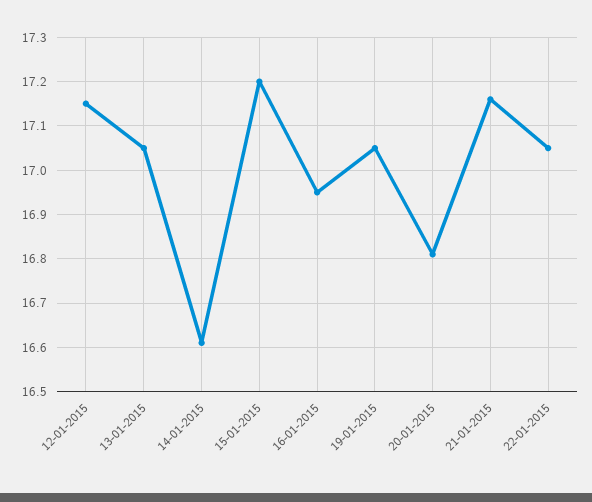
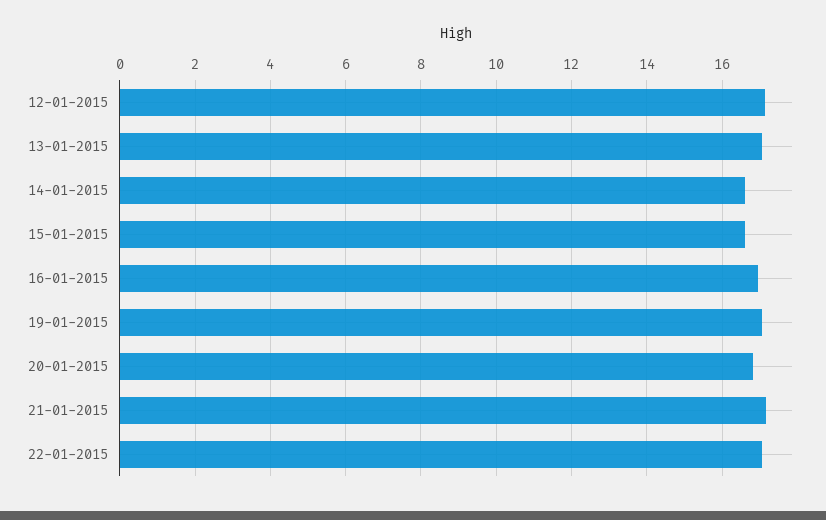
  {
    "12-01-2015": 17.15,
    "13-01-2015": 17.05,
    "14-01-2015": 16.6,
-   "15-01-2015": 17.2,
+   "15-01-2015": 16.6,
    "16-01-2015": 16.95,
    "19-01-2015": 17.05,
    "20-01-2015": 16.8,
    "21-01-2015": 17.15,
    "22-01-2015": 17.05
  }

